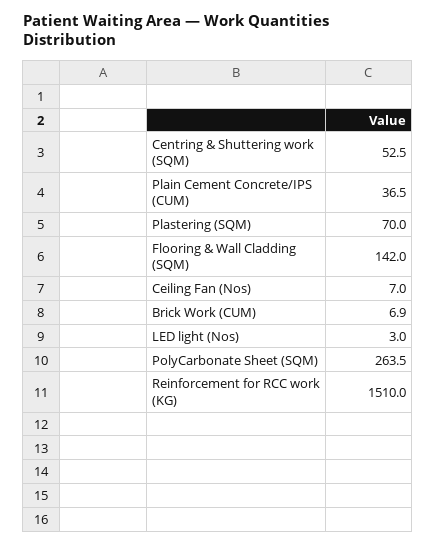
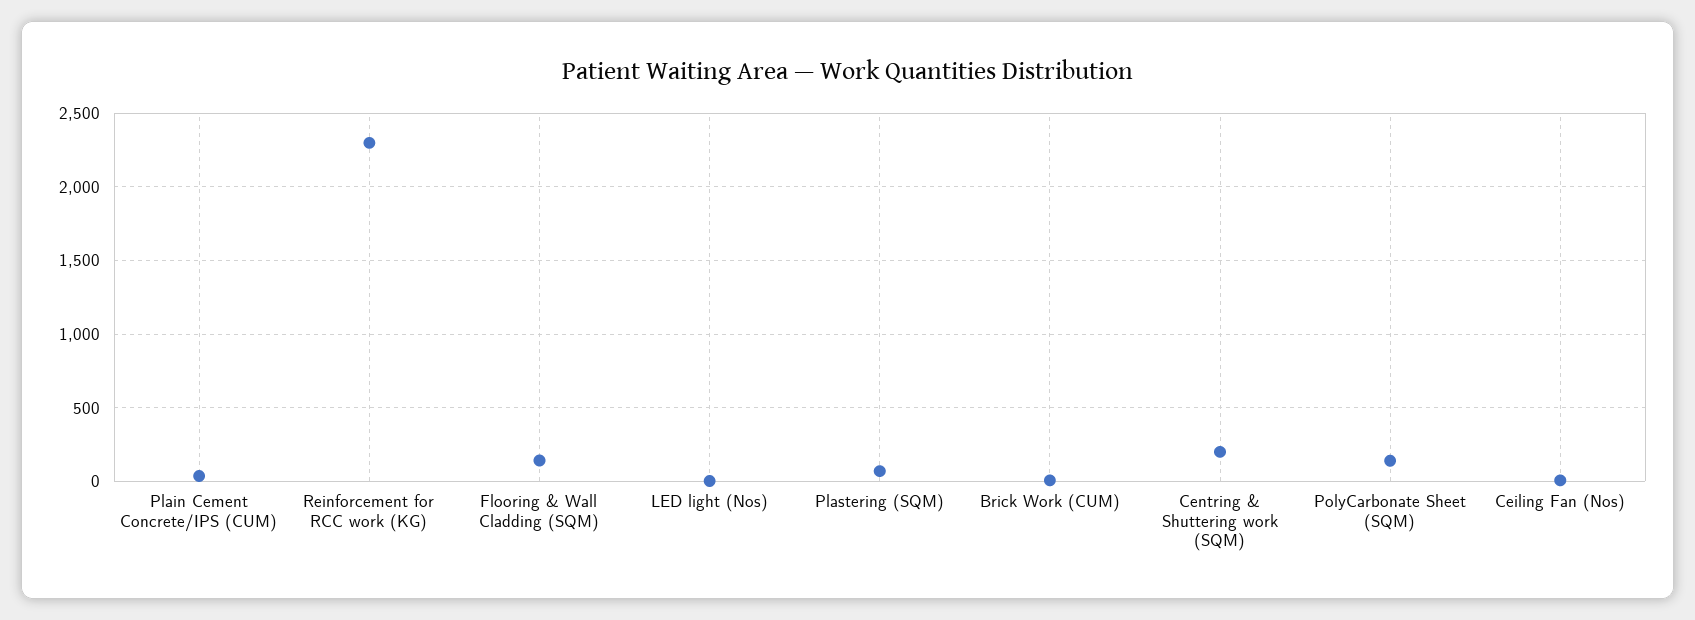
  {
-   "Centring & Shuttering work (SQM)": 52.5,
+   "Centring & Shuttering work (SQM)": 200,
    "Plain Cement Concrete/IPS (CUM)": 36.5,
    "Plastering (SQM)": 70,
    "Flooring & Wall Cladding (SQM)": 142,
    "Ceiling Fan (Nos)": 7,
    "Brick Work (CUM)": 6.9,
    "LED light (Nos)": 3,
-   "PolyCarbonate Sheet (SQM)": 263.5,
+   "PolyCarbonate Sheet (SQM)": 150,
-   "Reinforcement for RCC work (KG)": 1510
+   "Reinforcement for RCC work (KG)": 2300
  }

